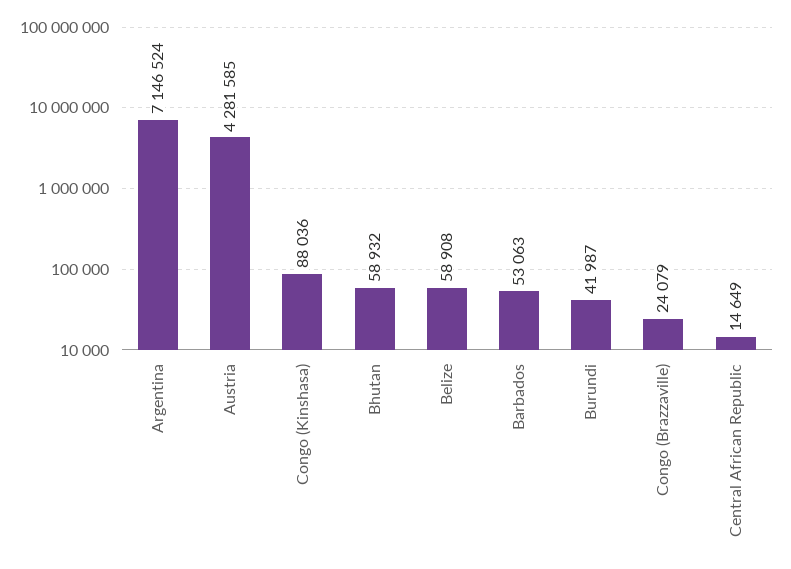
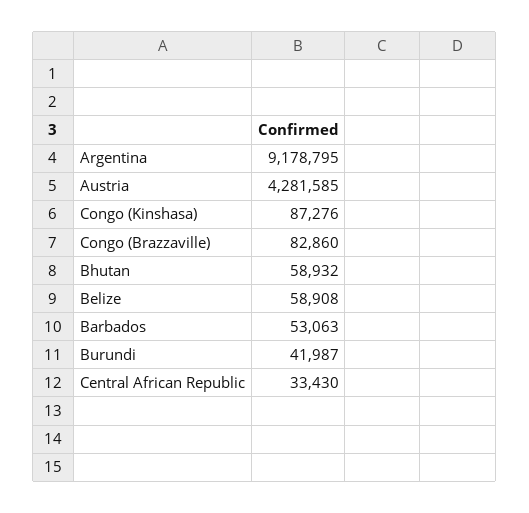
  {
-   "Argentina": 7146524,
+   "Argentina": 9178795,
    "Austria": 4281585,
-   "Congo (Kinshasa)": 88036,
+   "Congo (Kinshasa)": 87276,
    "Bhutan": 58932,
    "Belize": 58908,
    "Barbados": 53063,
    "Burundi": 41987,
-   "Congo (Brazzaville)": 24079,
+   "Congo (Brazzaville)": 82860,
-   "Central African Republic": 14649
+   "Central African Republic": 33430
  }

